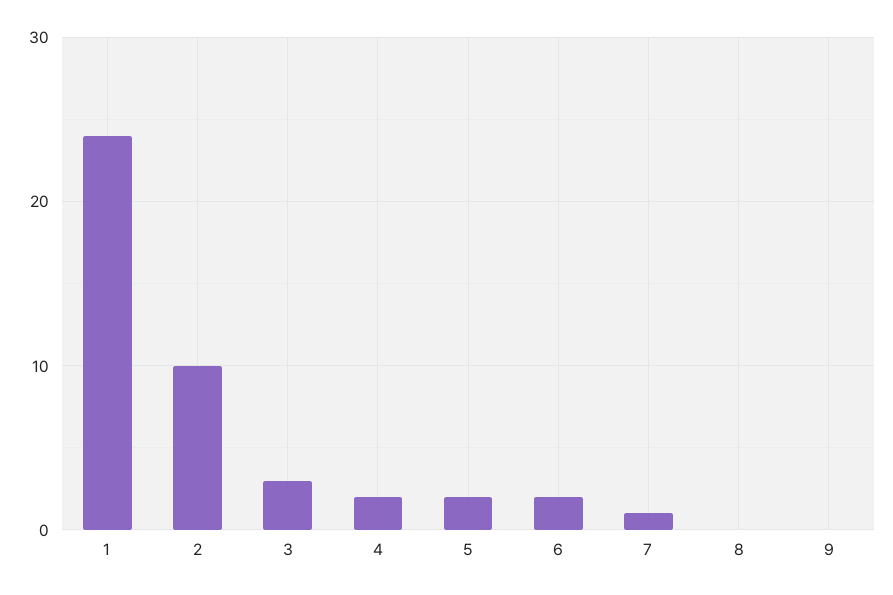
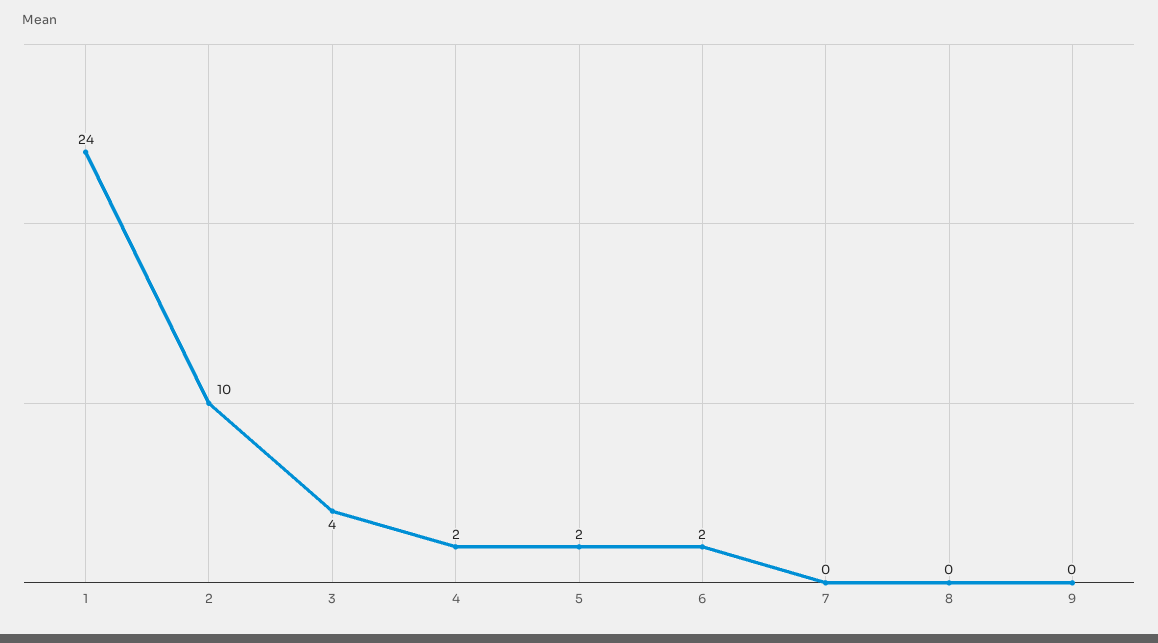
  {
    "1": 24,
    "2": 10,
-   "3": 3,
+   "3": 4,
    "4": 2,
    "5": 2,
    "6": 2,
-   "7": 1,
+   "7": 0,
    "8": 0,
    "9": 0
  }

